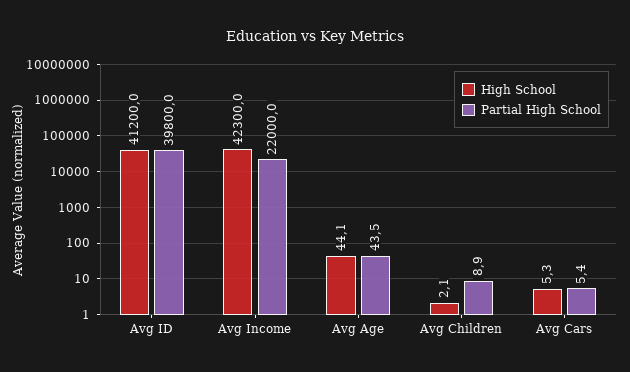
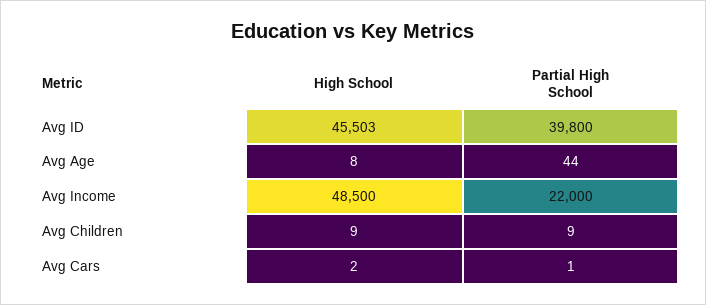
  {
    "High School": {
-     "Avg ID": 41200,
+     "Avg ID": 45503,
-     "Avg Income": 42300,
+     "Avg Income": 48500,
-     "Avg Age": 44.1,
+     "Avg Age": 8,
-     "Avg Children": 2.1,
+     "Avg Children": 9,
-     "Avg Cars": 5.3
+     "Avg Cars": 2
    },
    "Partial High School": {
      "Avg ID": 39800,
      "Avg Income": 22000,
      "Avg Age": 43.5,
      "Avg Children": 8.9,
-     "Avg Cars": 5.4
+     "Avg Cars": 1
    }
  }

